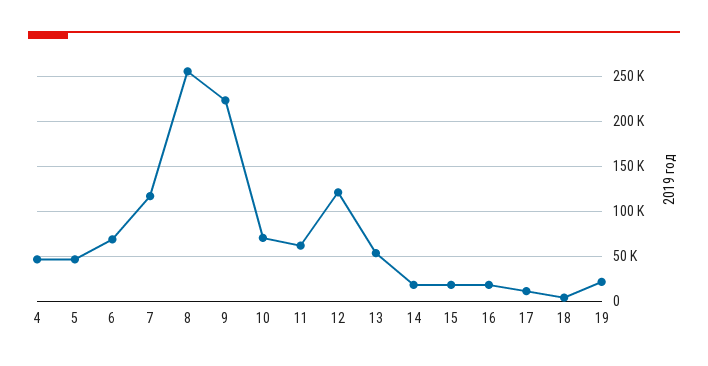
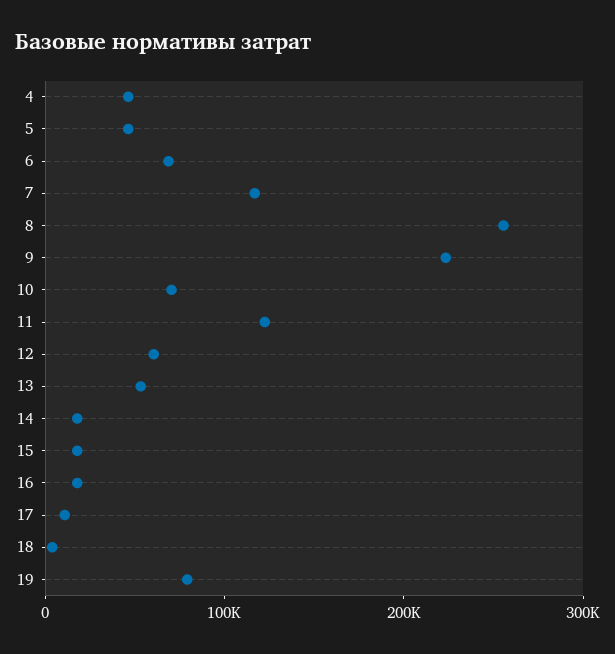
  {
    "4": 50000,
    "5": 50000,
    "6": 70000,
    "7": 120000,
    "8": 260000,
    "9": 220000,
    "10": 70000,
-   "11": 60000,
+   "11": 120000,
-   "12": 120000,
+   "12": 60000,
    "13": 50000,
    "14": 20000,
    "15": 20000,
    "16": 20000,
    "17": 10000,
    "18": 0,
-   "19": 20000
+   "19": 80000
  }

